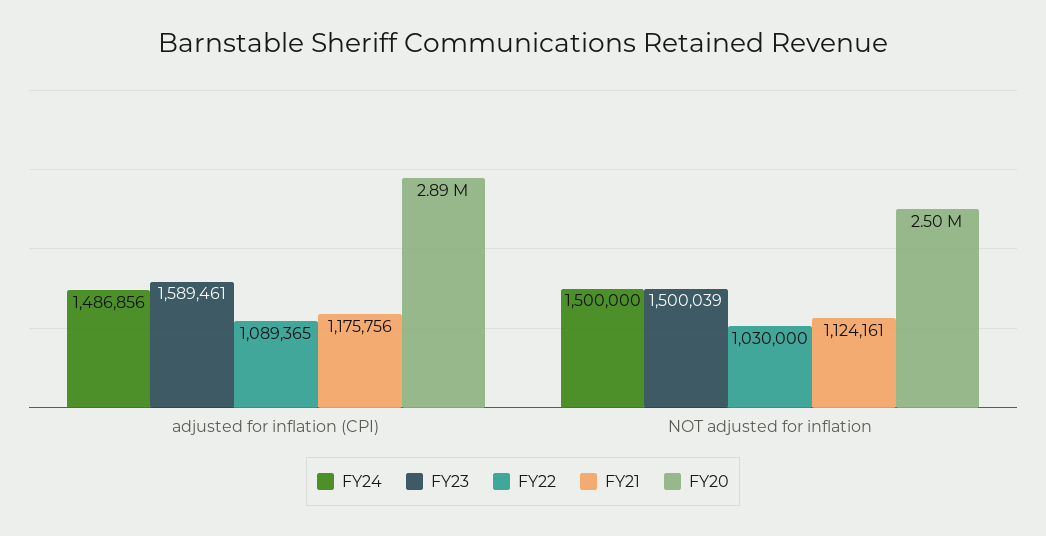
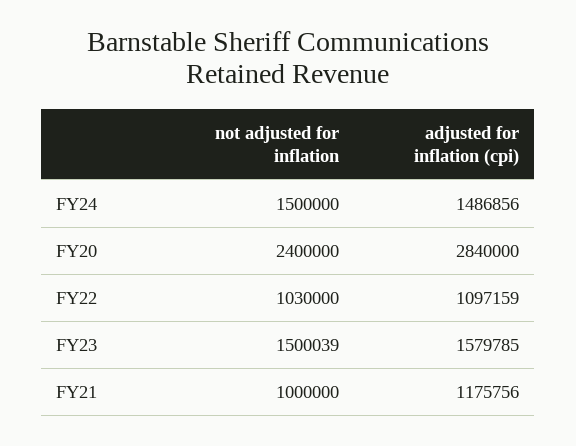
  {
    "FY24": {
      "adjusted for inflation (CPI)": 1486856,
      "NOT adjusted for inflation": 1500000
    },
    "FY23": {
-     "adjusted for inflation (CPI)": 1589461,
+     "adjusted for inflation (CPI)": 1579785,
      "NOT adjusted for inflation": 1500039
    },
    "FY22": {
-     "adjusted for inflation (CPI)": 1089365,
+     "adjusted for inflation (CPI)": 1097159,
      "NOT adjusted for inflation": 1030000
    },
    "FY21": {
      "adjusted for inflation (CPI)": 1175756,
-     "NOT adjusted for inflation": 1124161
+     "NOT adjusted for inflation": 1000000
    },
    "FY20": {
-     "adjusted for inflation (CPI)": 2890000,
+     "adjusted for inflation (CPI)": 2840000,
-     "NOT adjusted for inflation": 2500000
+     "NOT adjusted for inflation": 2400000
    }
  }

